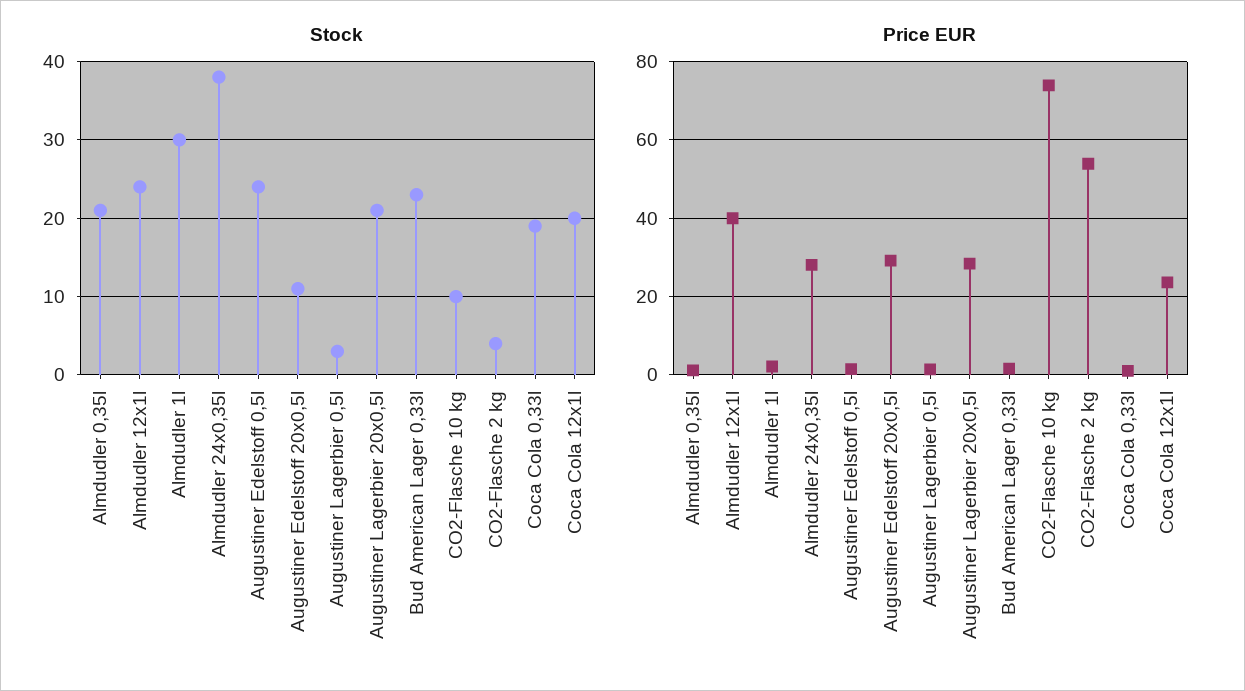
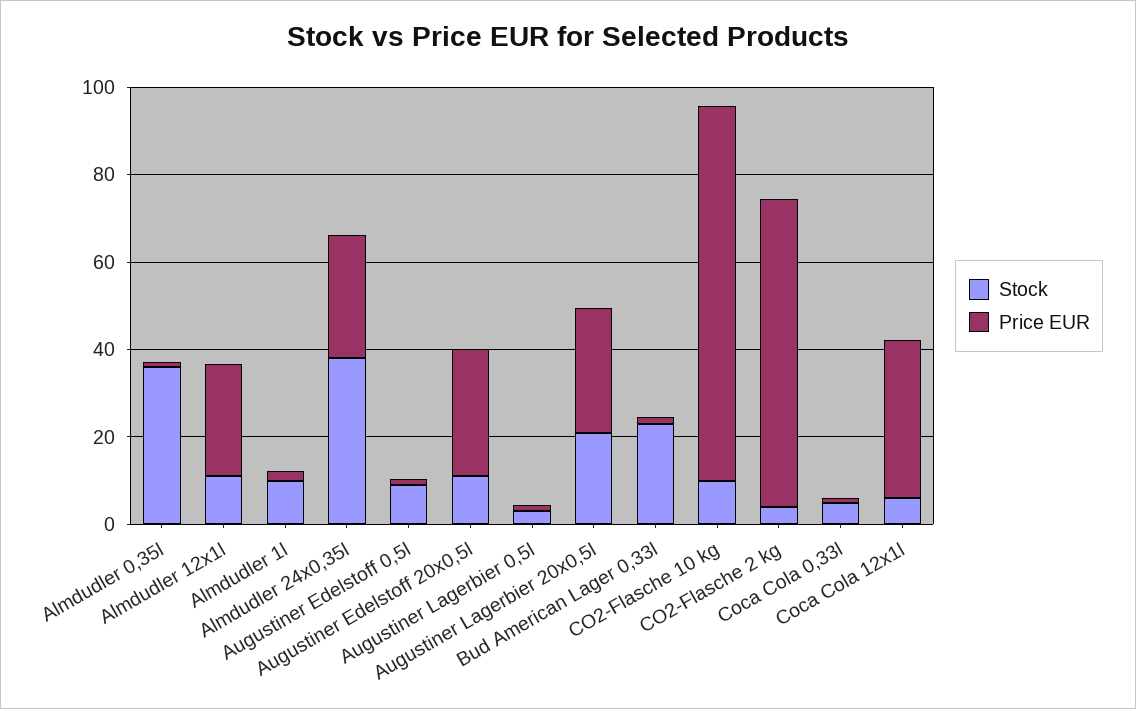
  {
    "Stock": {
-     "Almdudler 0,35l": 21,
+     "Almdudler 0,35l": 35,
-     "Almdudler 12x1l": 24,
+     "Almdudler 12x1l": 10,
-     "Almdudler 1l": 30,
+     "Almdudler 1l": 10,
      "Almdudler 24x0,35l": 38,
-     "Augustiner Edelstoff 0,5l": 24,
+     "Augustiner Edelstoff 0,5l": 10,
      "Augustiner Edelstoff 20x0,5l": 11,
      "Augustiner Lagerbier 0,5l": 3,
      "Augustiner Lagerbier 20x0,5l": 21,
      "Bud American Lager 0,33l": 23,
      "CO2-Flasche 10 kg": 10,
      "CO2-Flasche 2 kg": 4,
-     "Coca Cola 0,33l": 19,
+     "Coca Cola 0,33l": 5,
-     "Coca Cola 12x1l": 20
+     "Coca Cola 12x1l": 5
    },
    "Price EUR": {
      "Almdudler 0,35l": 2,
-     "Almdudler 12x1l": 40,
+     "Almdudler 12x1l": 25,
      "Almdudler 1l": 2,
      "Almdudler 24x0,35l": 28,
      "Augustiner Edelstoff 0,5l": 2,
      "Augustiner Edelstoff 20x0,5l": 30,
      "Augustiner Lagerbier 0,5l": 2,
      "Augustiner Lagerbier 20x0,5l": 28,
      "Bud American Lager 0,33l": 2,
-     "CO2-Flasche 10 kg": 74,
+     "CO2-Flasche 10 kg": 85,
-     "CO2-Flasche 2 kg": 54,
+     "CO2-Flasche 2 kg": 70,
      "Coca Cola 0,33l": 2,
-     "Coca Cola 12x1l": 24
+     "Coca Cola 12x1l": 35
    }
  }

